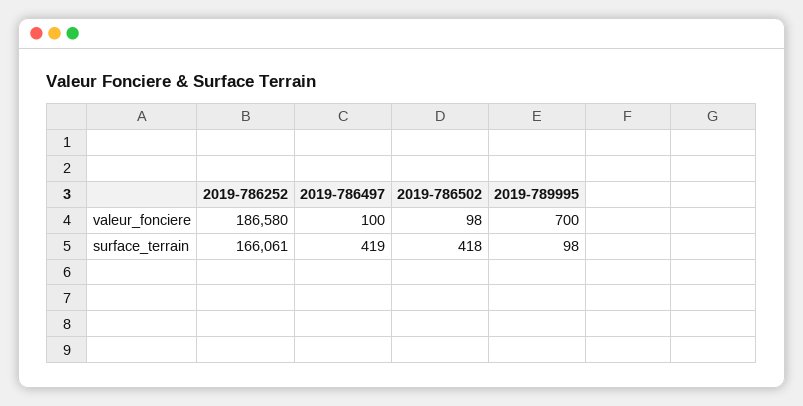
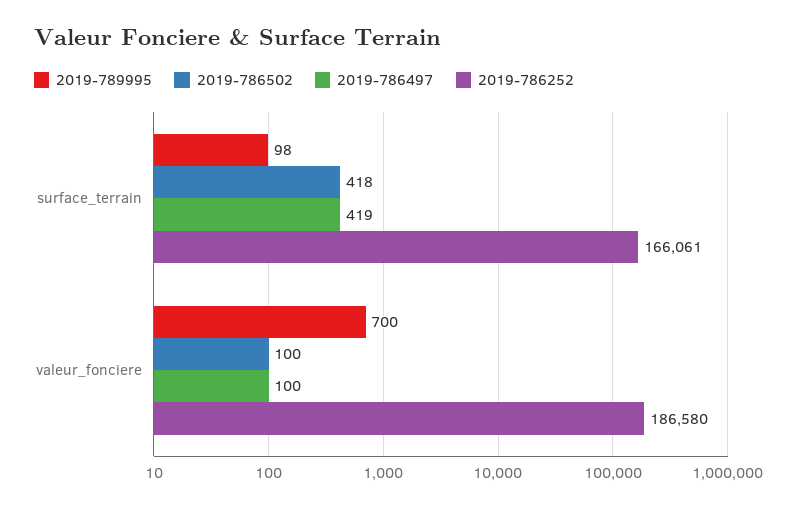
  {
    "2019-786252": {
      "valeur_fonciere": 186580,
      "surface_terrain": 166061
    },
    "2019-786497": {
      "valeur_fonciere": 100,
      "surface_terrain": 419
    },
    "2019-786502": {
-     "valeur_fonciere": 98,
+     "valeur_fonciere": 100,
      "surface_terrain": 418
    },
    "2019-789995": {
      "valeur_fonciere": 700,
      "surface_terrain": 98
    }
  }

